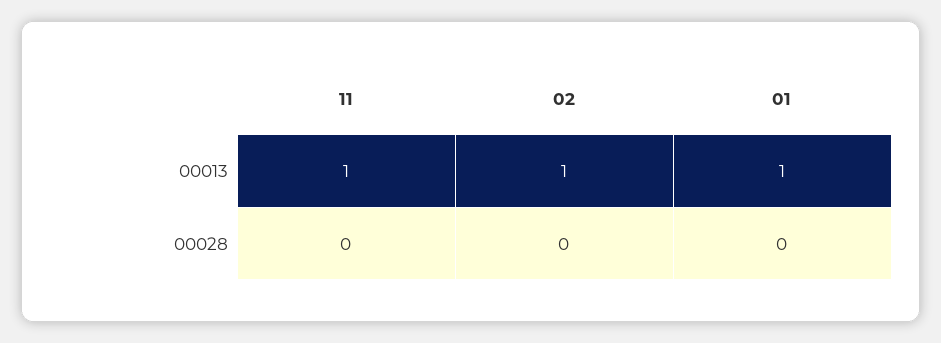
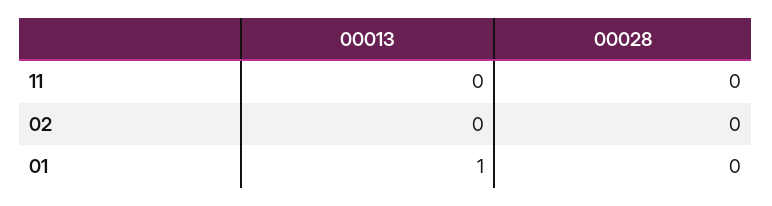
  {
    "11": {
-     "00013": 1,
+     "00013": 0,
      "00028": 0
    },
    "02": {
-     "00013": 1,
+     "00013": 0,
      "00028": 0
    },
    "01": {
      "00013": 1,
      "00028": 0
    }
  }

